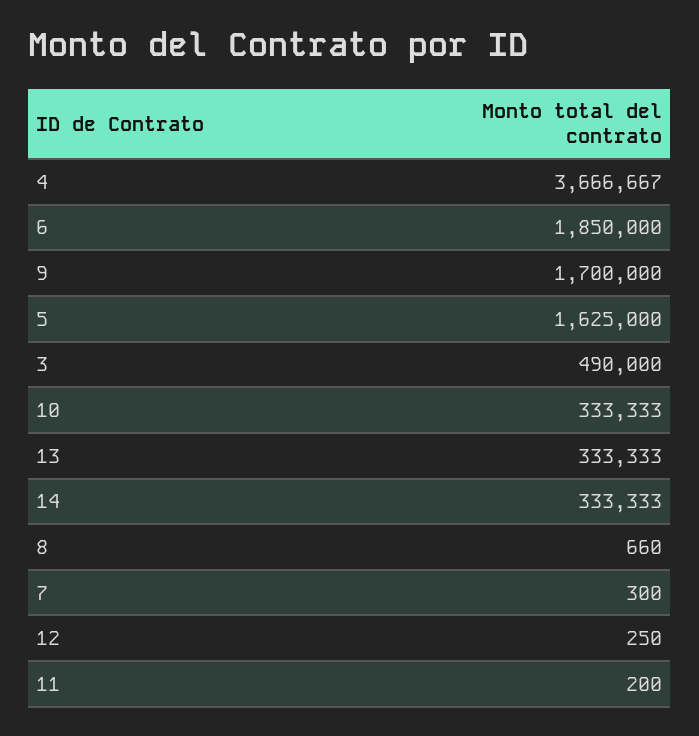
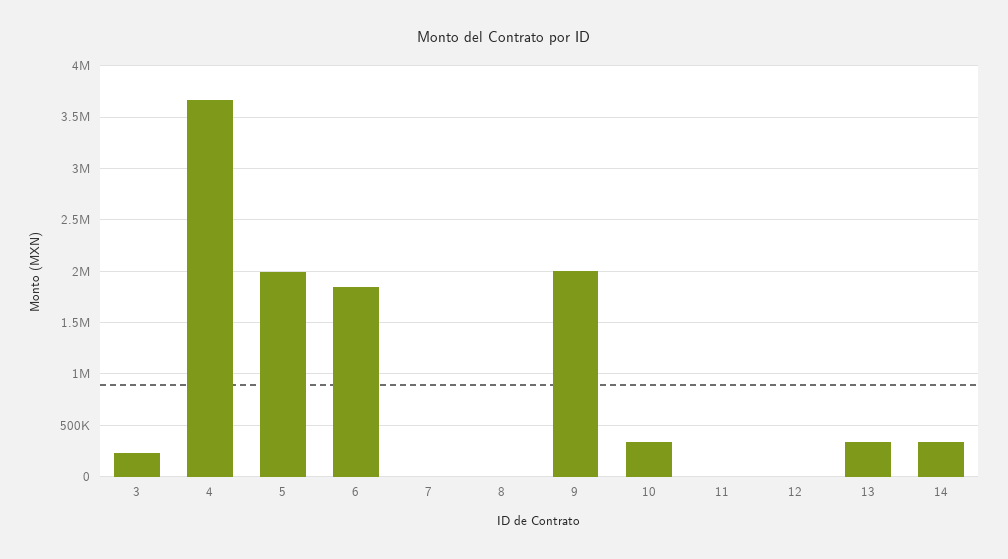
  {
    "4": 3666667,
    "6": 1850000,
-   "9": 1700000,
+   "9": 2000000,
-   "5": 1625000,
+   "5": 2000000,
-   "3": 490000,
+   "3": 200000,
    "10": 333333,
    "13": 333333,
    "14": 333333,
    "8": 660,
    "7": 300,
    "12": 250,
    "11": 200
  }

